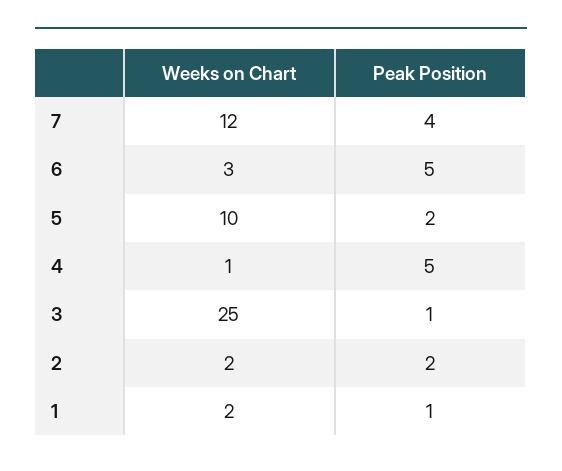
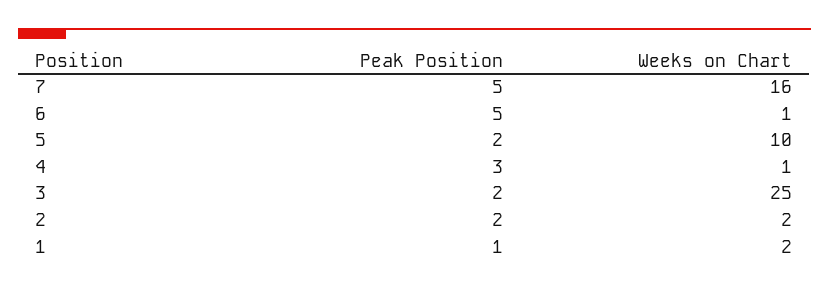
  {
    "Weeks on Chart": {
-     "7": 12,
+     "7": 16,
-     "6": 3,
+     "6": 1,
      "5": 10,
      "4": 1,
      "3": 25,
      "2": 2,
      "1": 2
    },
    "Peak Position": {
-     "7": 4,
+     "7": 5,
      "6": 5,
      "5": 2,
-     "4": 5,
+     "4": 3,
-     "3": 1,
+     "3": 2,
      "2": 2,
      "1": 1
    }
  }

